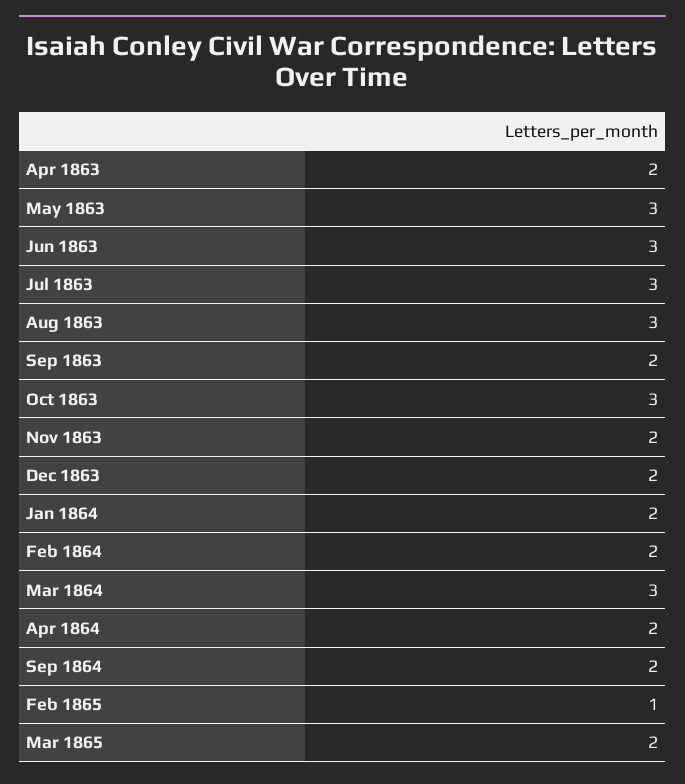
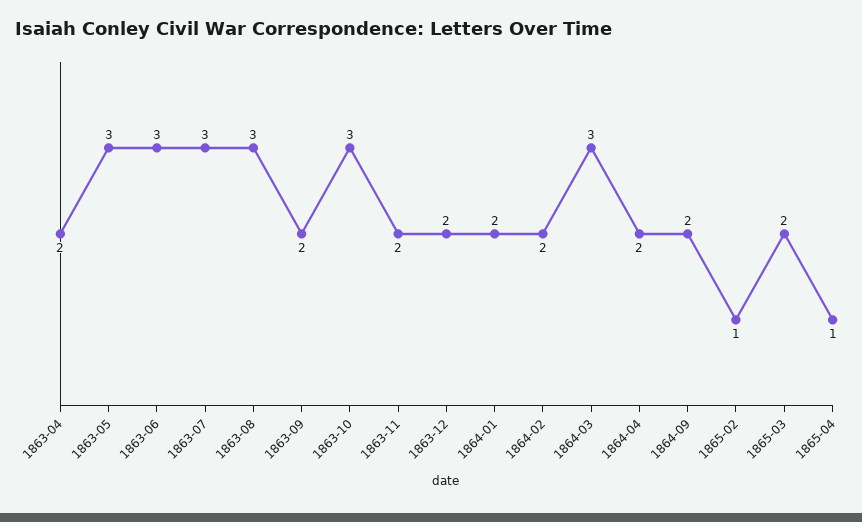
  {
    "Apr 1863": 2,
    "May 1863": 3,
    "Jun 1863": 3,
    "Jul 1863": 3,
    "Aug 1863": 3,
    "Sep 1863": 2,
    "Oct 1863": 3,
    "Nov 1863": 2,
    "Dec 1863": 2,
    "Jan 1864": 2,
    "Feb 1864": 2,
    "Mar 1864": 3,
    "Apr 1864": 2,
    "Sep 1864": 2,
    "Feb 1865": 1,
-   "Mar 1865": 2
+   "Mar 1865": 2,
+   "1865-04": 1
  }

